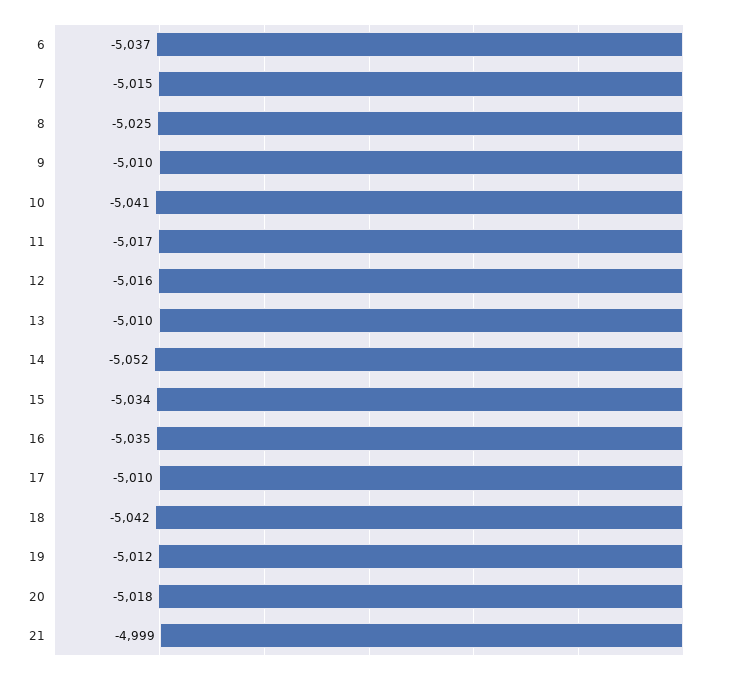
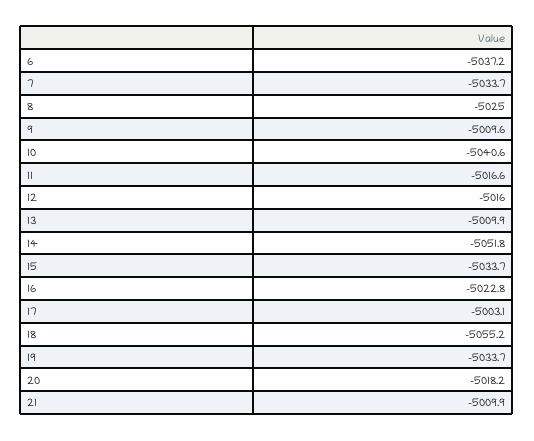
  {
    "6": -5037.2,
-   "7": -5015,
+   "7": -5033.7,
    "8": -5025,
    "9": -5009.6,
    "10": -5040.6,
    "11": -5016.6,
    "12": -5016,
    "13": -5009.9,
    "14": -5051.8,
    "15": -5033.7,
-   "16": -5035,
+   "16": -5022.8,
-   "17": -5010,
+   "17": -5003.1,
-   "18": -5042,
+   "18": -5055.2,
-   "19": -5012,
+   "19": -5033.7,
    "20": -5018.2,
-   "21": -4999
+   "21": -5009.9
  }

